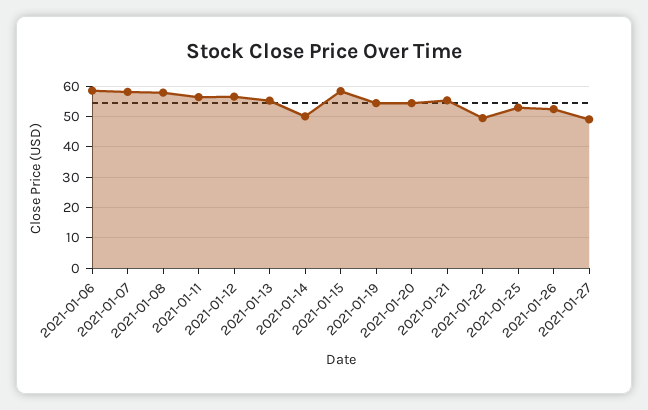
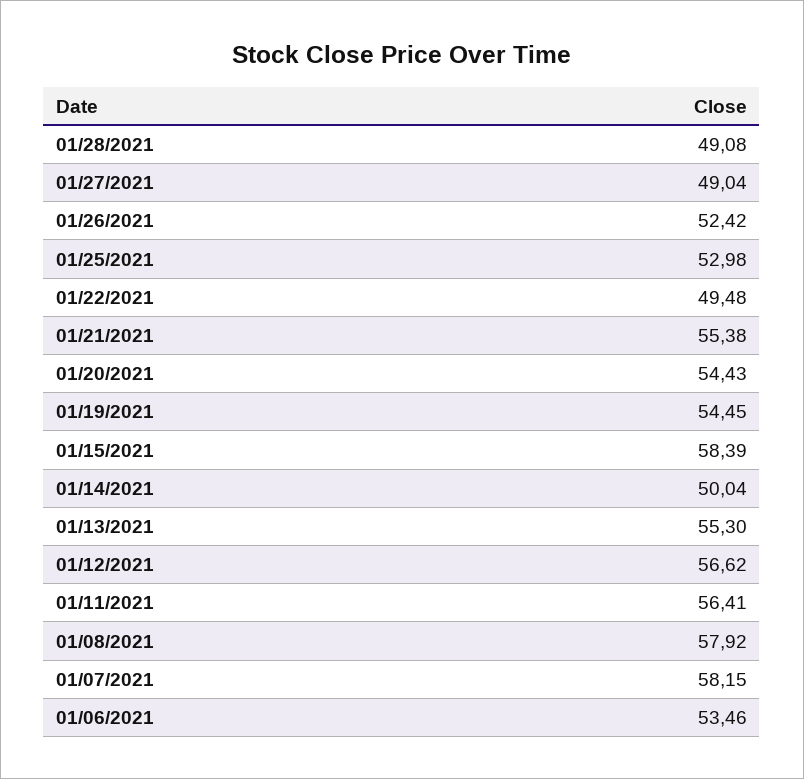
  {
-   "2021-01-06": 58,
+   "2021-01-06": 53.46,
    "2021-01-07": 58.15,
    "2021-01-08": 57.92,
    "2021-01-11": 56.41,
    "2021-01-12": 56.62,
    "2021-01-13": 55.3,
    "2021-01-14": 50.04,
    "2021-01-15": 58.39,
    "2021-01-19": 54.45,
    "2021-01-20": 54.43,
    "2021-01-21": 55.38,
    "2021-01-22": 49.48,
    "2021-01-25": 52.98,
    "2021-01-26": 52.42,
-   "2021-01-27": 49.04
+   "2021-01-27": 49.04,
+   "01/28/2021": 49.08
  }

